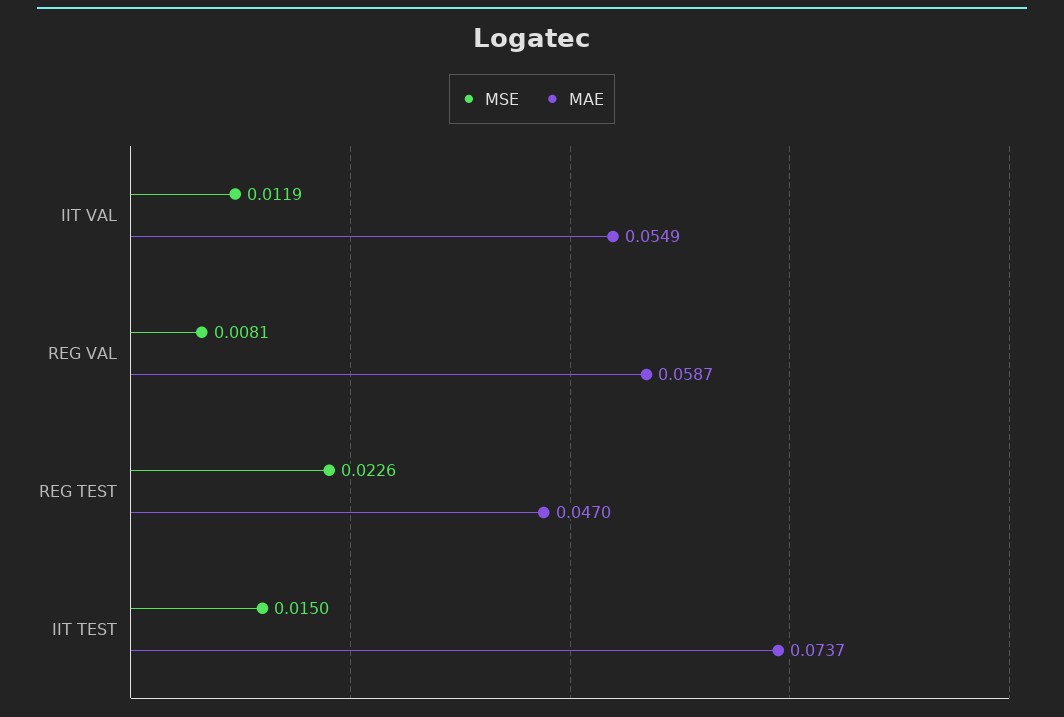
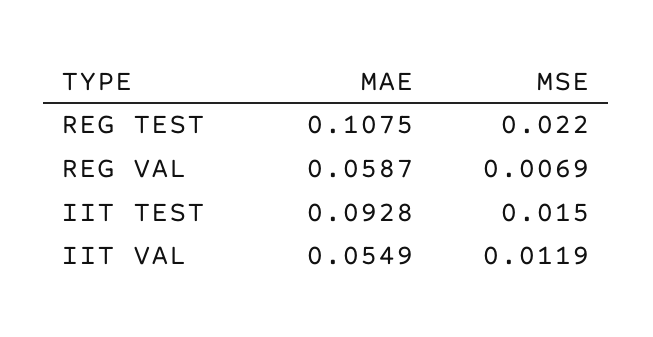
  {
    "MSE": {
      "IIT VAL": 0.0119,
-     "REG VAL": 0.0081,
+     "REG VAL": 0.0069,
-     "REG TEST": 0.0226,
+     "REG TEST": 0.022,
      "IIT TEST": 0.015
    },
    "MAE": {
      "IIT VAL": 0.0549,
      "REG VAL": 0.0587,
-     "REG TEST": 0.047,
+     "REG TEST": 0.1075,
-     "IIT TEST": 0.0737
+     "IIT TEST": 0.0928
    }
  }

